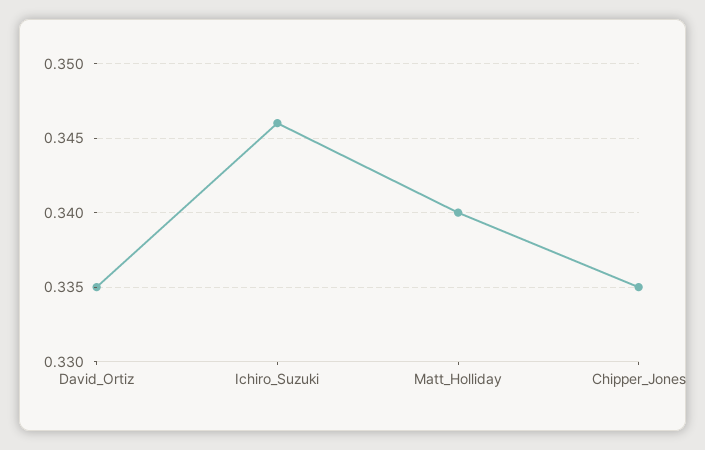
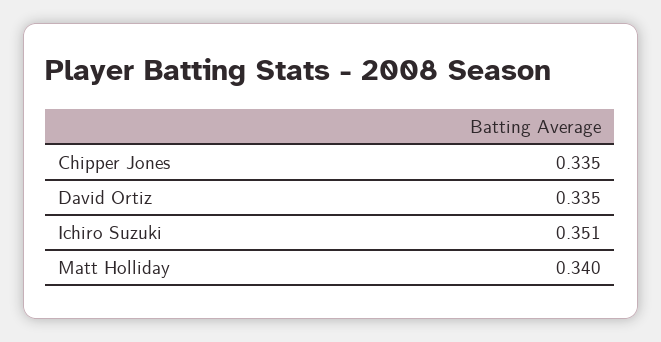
  {
    "David_Ortiz": 0.335,
-   "Ichiro_Suzuki": 0.346,
+   "Ichiro_Suzuki": 0.351,
    "Matt_Holliday": 0.34,
    "Chipper_Jones": 0.335
  }

